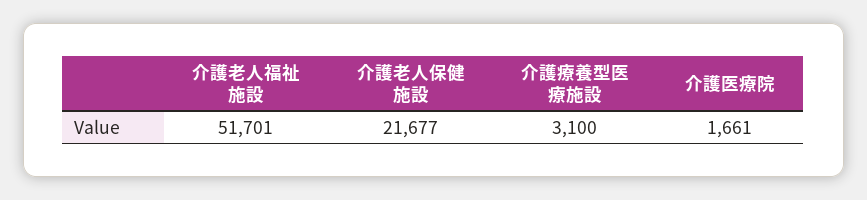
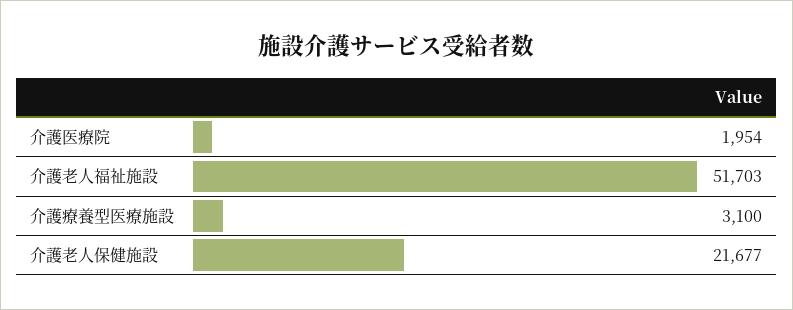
  {
-   "介護老人福祉施設": 51701,
+   "介護老人福祉施設": 51703,
    "介護老人保健施設": 21677,
    "介護療養型医療施設": 3100,
-   "介護医療院": 1661
+   "介護医療院": 1954
  }

